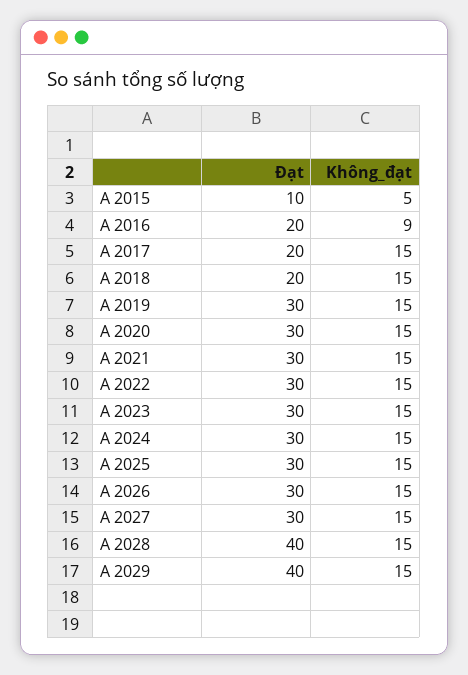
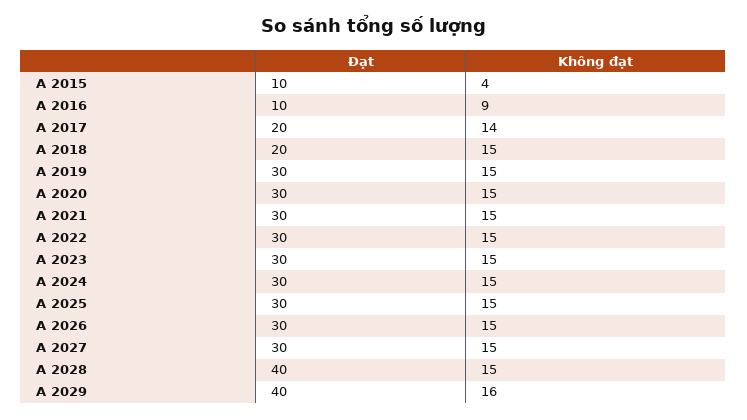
  {
    "Đạt": {
      "A 2015": 10,
-     "A 2016": 20,
+     "A 2016": 10,
      "A 2017": 20,
      "A 2018": 20,
      "A 2019": 30,
      "A 2020": 30,
      "A 2021": 30,
      "A 2022": 30,
      "A 2023": 30,
      "A 2024": 30,
      "A 2025": 30,
      "A 2026": 30,
      "A 2027": 30,
      "A 2028": 40,
      "A 2029": 40
    },
    "Không_đạt": {
-     "A 2015": 5,
+     "A 2015": 4,
      "A 2016": 9,
-     "A 2017": 15,
+     "A 2017": 14,
      "A 2018": 15,
      "A 2019": 15,
      "A 2020": 15,
      "A 2021": 15,
      "A 2022": 15,
      "A 2023": 15,
      "A 2024": 15,
      "A 2025": 15,
      "A 2026": 15,
      "A 2027": 15,
      "A 2028": 15,
-     "A 2029": 15
+     "A 2029": 16
    }
  }

